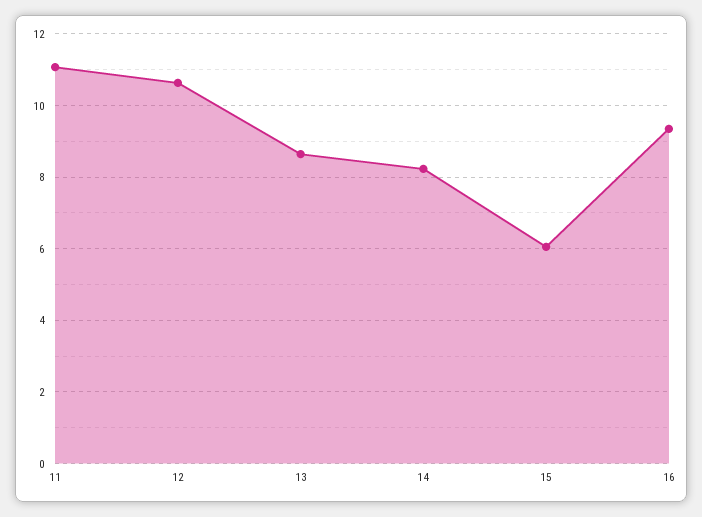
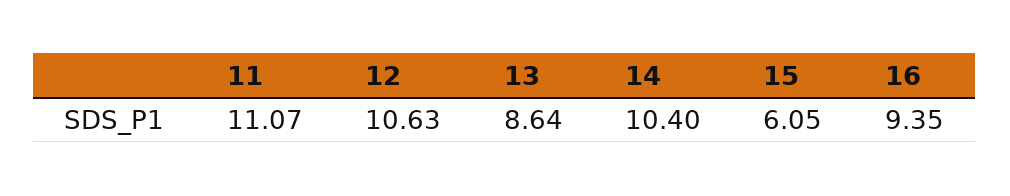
  {
    "11": 11.07,
    "12": 10.63,
    "13": 8.64,
-   "14": 8.2,
+   "14": 10.4,
    "15": 6.05,
    "16": 9.35
  }

